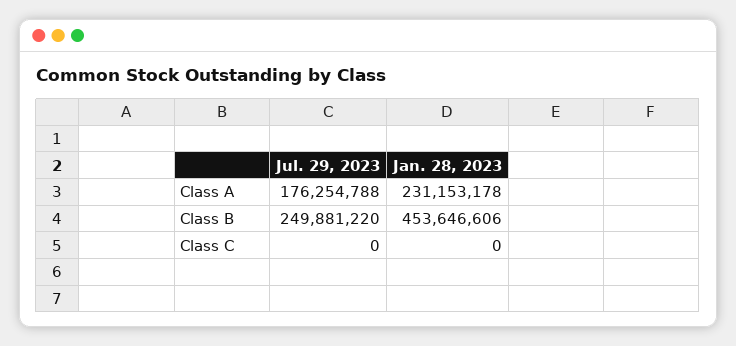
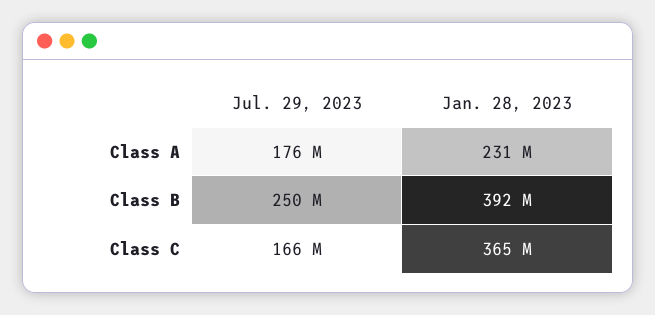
  {
    "Jul. 29, 2023": {
      "Class A": 176254788,
      "Class B": 249881220,
-     "Class C": 0
+     "Class C": 166000000
    },
    "Jan. 28, 2023": {
      "Class A": 231153178,
-     "Class B": 453646606,
+     "Class B": 392000000,
-     "Class C": 0
+     "Class C": 365000000
    }
  }

